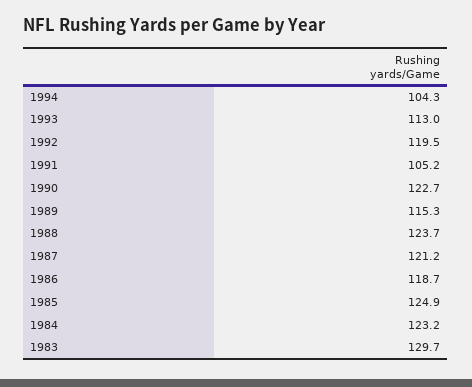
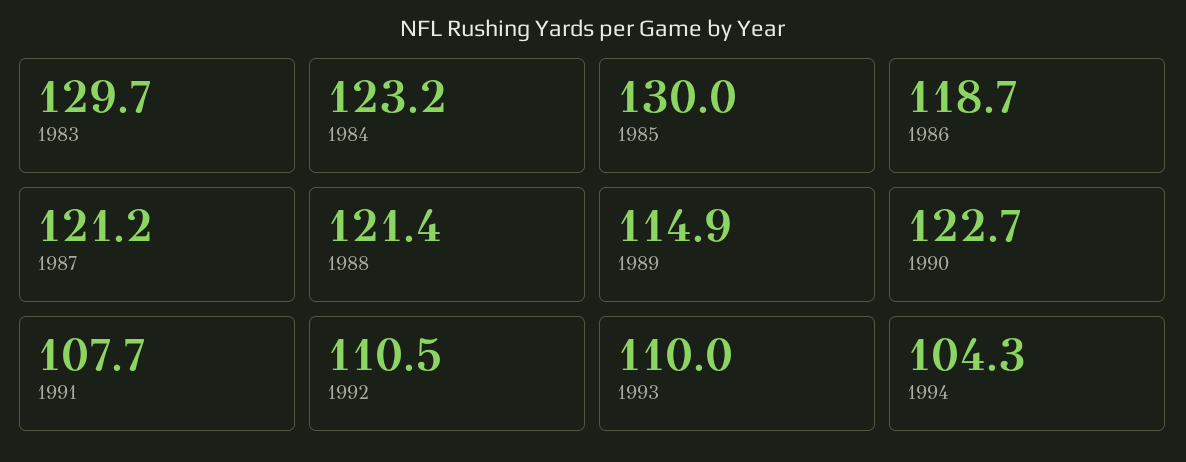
  {
    "1994": 104.3,
-   "1993": 113,
+   "1993": 110,
-   "1992": 119.5,
+   "1992": 110.5,
-   "1991": 105.2,
+   "1991": 107.7,
    "1990": 122.7,
-   "1989": 115.3,
+   "1989": 114.9,
-   "1988": 123.7,
+   "1988": 121.4,
    "1987": 121.2,
    "1986": 118.7,
-   "1985": 124.9,
+   "1985": 130,
    "1984": 123.2,
    "1983": 129.7
  }

